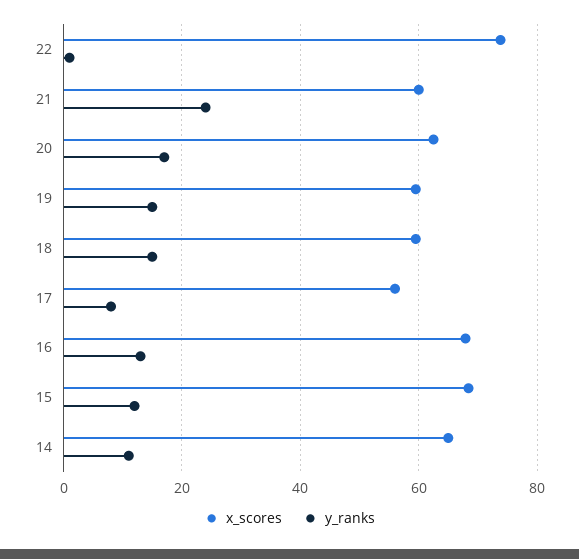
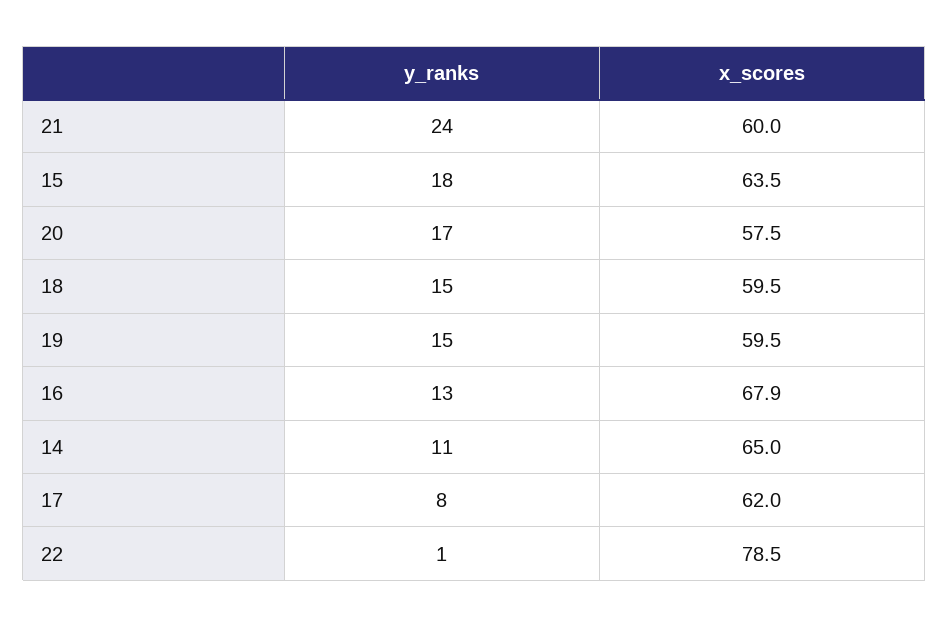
  {
    "x_scores": {
-     "22": 74,
+     "22": 78.5,
      "21": 60,
-     "20": 62,
+     "20": 57.5,
      "19": 59.5,
      "18": 59.5,
-     "17": 56,
+     "17": 62,
      "16": 67.9,
-     "15": 68,
+     "15": 63.5,
      "14": 65
    },
    "y_ranks": {
      "22": 1,
      "21": 24,
      "20": 17,
      "19": 15,
      "18": 15,
      "17": 8,
      "16": 13,
-     "15": 12,
+     "15": 18,
      "14": 11
    }
  }

